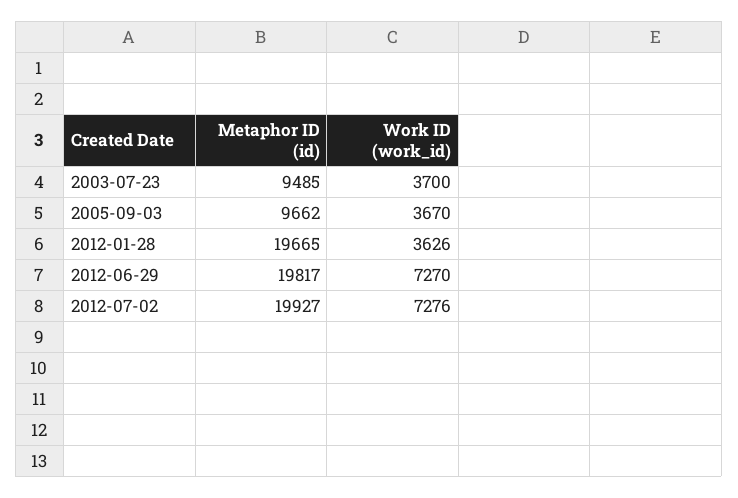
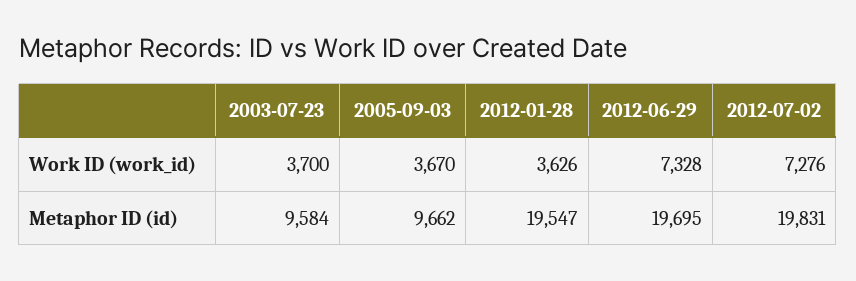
  {
    "Metaphor ID (id)": {
-     "2003-07-23": 9485,
+     "2003-07-23": 9584,
      "2005-09-03": 9662,
-     "2012-01-28": 19665,
+     "2012-01-28": 19547,
-     "2012-06-29": 19817,
+     "2012-06-29": 19695,
-     "2012-07-02": 19927
+     "2012-07-02": 19831
    },
    "Work ID (work_id)": {
      "2003-07-23": 3700,
      "2005-09-03": 3670,
      "2012-01-28": 3626,
-     "2012-06-29": 7270,
+     "2012-06-29": 7328,
      "2012-07-02": 7276
    }
  }

